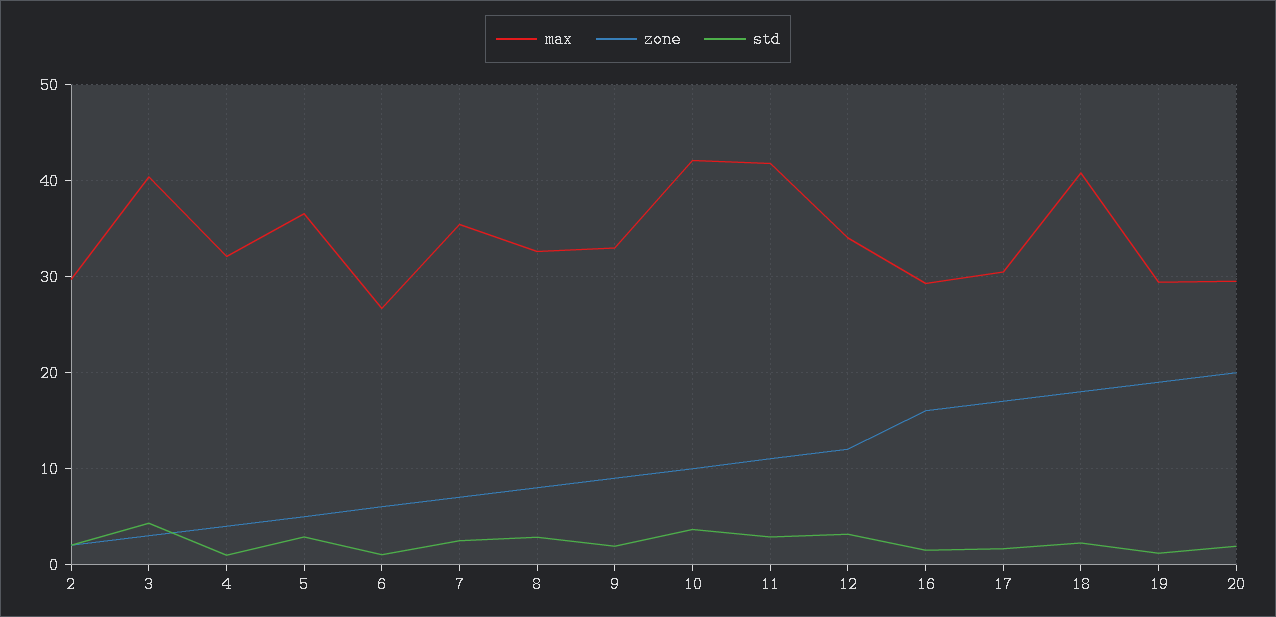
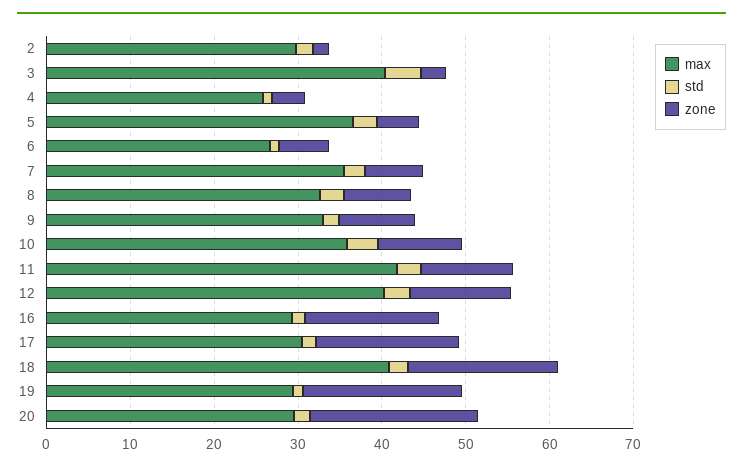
  {
    "max": {
      "2": 30,
      "3": 40,
-     "4": 32,
+     "4": 26,
      "5": 37,
      "6": 27,
      "7": 35,
      "8": 33,
      "9": 33,
-     "10": 42,
+     "10": 36,
      "11": 42,
-     "12": 34,
+     "12": 40,
      "16": 29,
      "17": 30,
      "18": 41,
      "19": 29,
      "20": 30
    },
    "zone": {
      "2": 2,
      "3": 3,
      "4": 4,
      "5": 5,
      "6": 6,
      "7": 7,
      "8": 8,
      "9": 9,
      "10": 10,
      "11": 11,
      "12": 12,
      "16": 16,
      "17": 17,
      "18": 18,
      "19": 19,
      "20": 20
    },
    "std": {
      "2": 2,
      "3": 4,
      "4": 1,
      "5": 3,
      "6": 1,
      "7": 3,
      "8": 3,
      "9": 2,
      "10": 4,
      "11": 3,
      "12": 3,
      "16": 1,
      "17": 2,
      "18": 2,
      "19": 1,
      "20": 2
    }
  }

